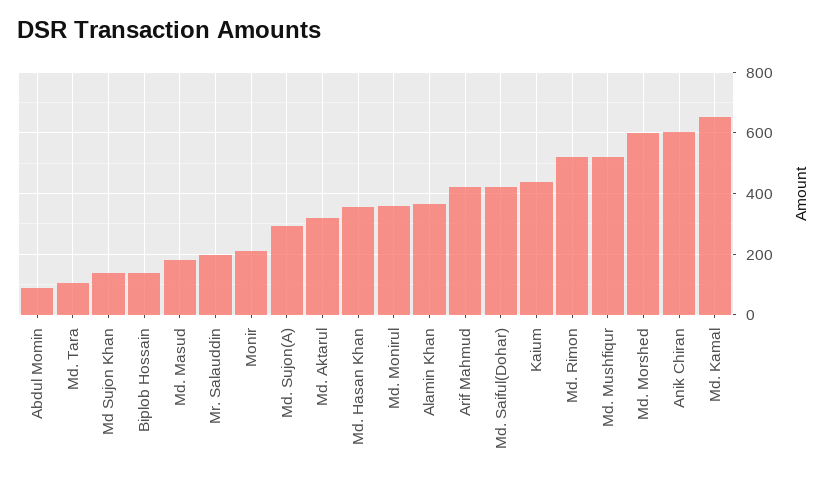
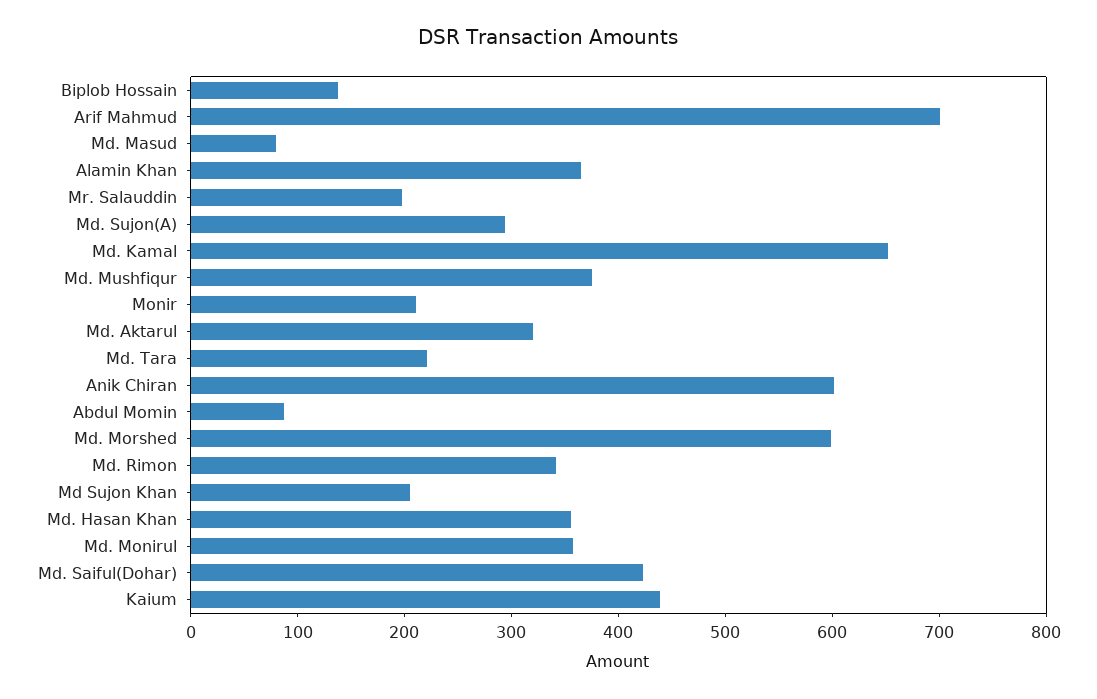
  {
    "Abdul Momin": 80,
-   "Md. Tara": 100,
+   "Md. Tara": 220,
-   "Md Sujon Khan": 140,
+   "Md Sujon Khan": 200,
    "Biplob Hossain": 140,
-   "Md. Masud": 180,
+   "Md. Masud": 80,
    "Mr. Salauddin": 200,
    "Monir": 220,
    "Md. Sujon(A)": 300,
    "Md. Aktarul": 320,
    "Md. Hasan Khan": 360,
    "Md. Monirul": 360,
    "Alamin Khan": 360,
-   "Arif Mahmud": 420,
+   "Arif Mahmud": 700,
    "Md. Saiful(Dohar)": 420,
    "Kaium": 440,
-   "Md. Rimon": 520,
+   "Md. Rimon": 340,
-   "Md. Mushfiqur": 520,
+   "Md. Mushfiqur": 380,
    "Md. Morshed": 600,
    "Anik Chiran": 600,
    "Md. Kamal": 660
  }

